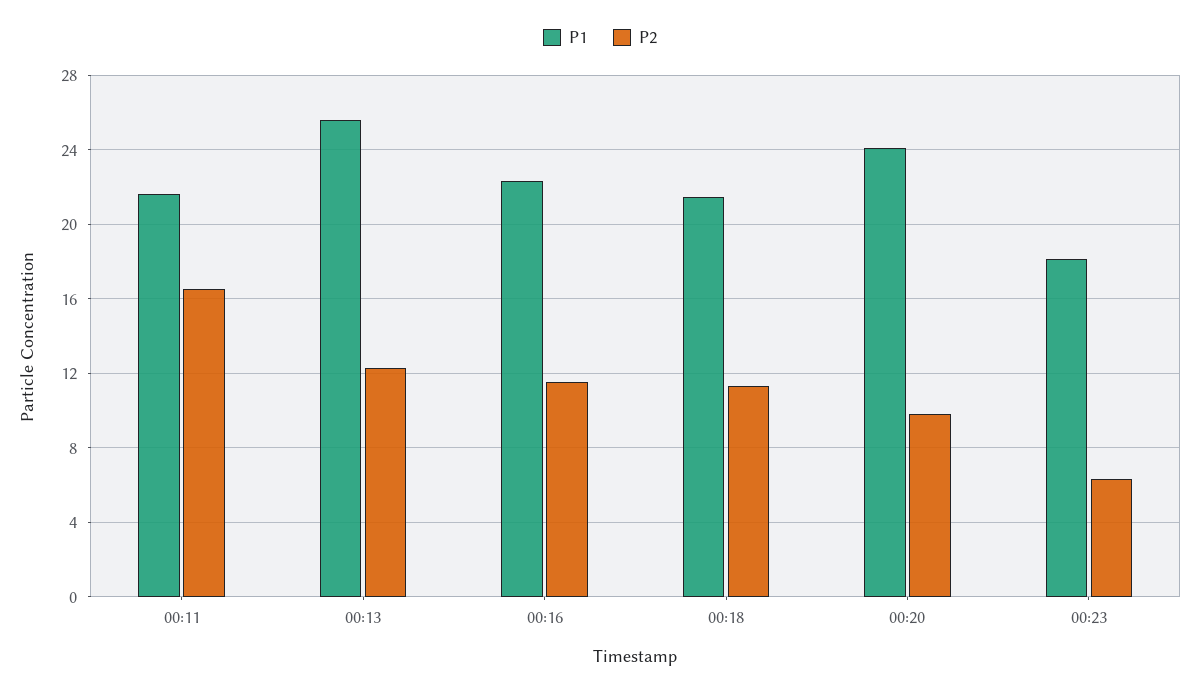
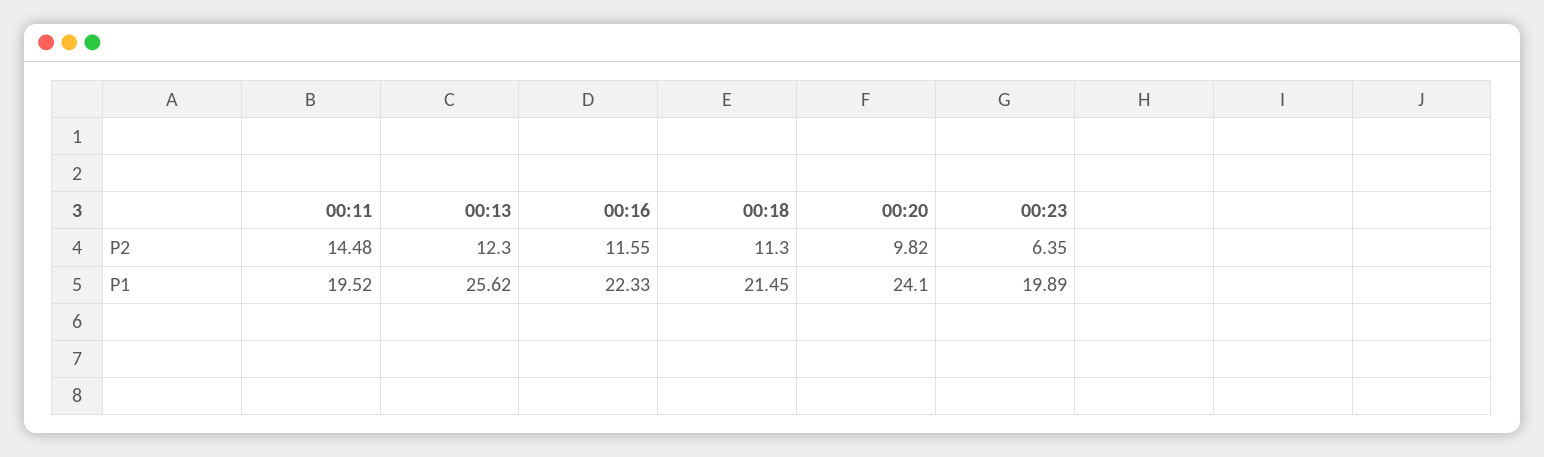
  {
    "P1": {
-     "00:11": 21.5,
+     "00:11": 19.52,
      "00:13": 25.62,
      "00:16": 22.33,
      "00:18": 21.45,
      "00:20": 24.1,
-     "00:23": 18
+     "00:23": 19.89
    },
    "P2": {
-     "00:11": 16.5,
+     "00:11": 14.48,
      "00:13": 12.3,
      "00:16": 11.55,
      "00:18": 11.3,
      "00:20": 9.82,
      "00:23": 6.35
    }
  }

